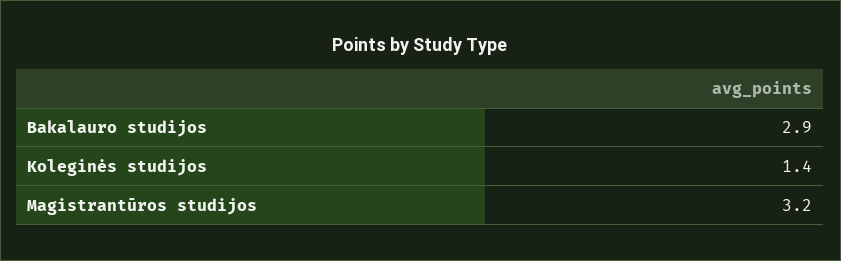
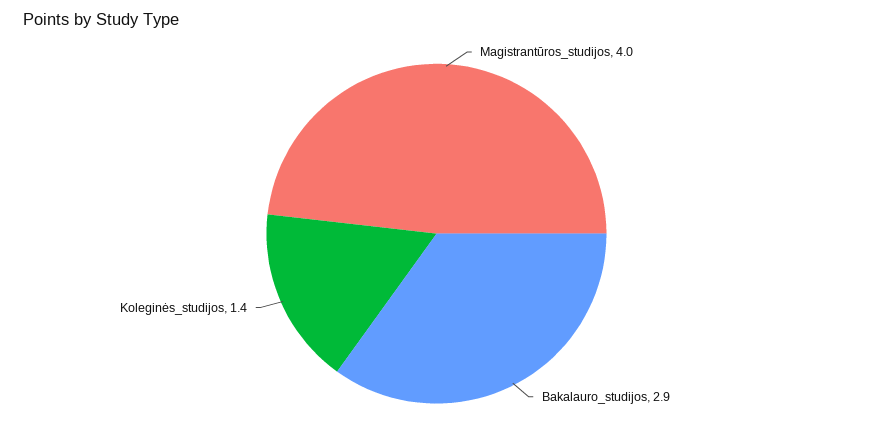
  {
    "Bakalauro studijos": 2.9,
    "Koleginės studijos": 1.4,
-   "Magistrantūros studijos": 3.2
+   "Magistrantūros studijos": 4
  }

